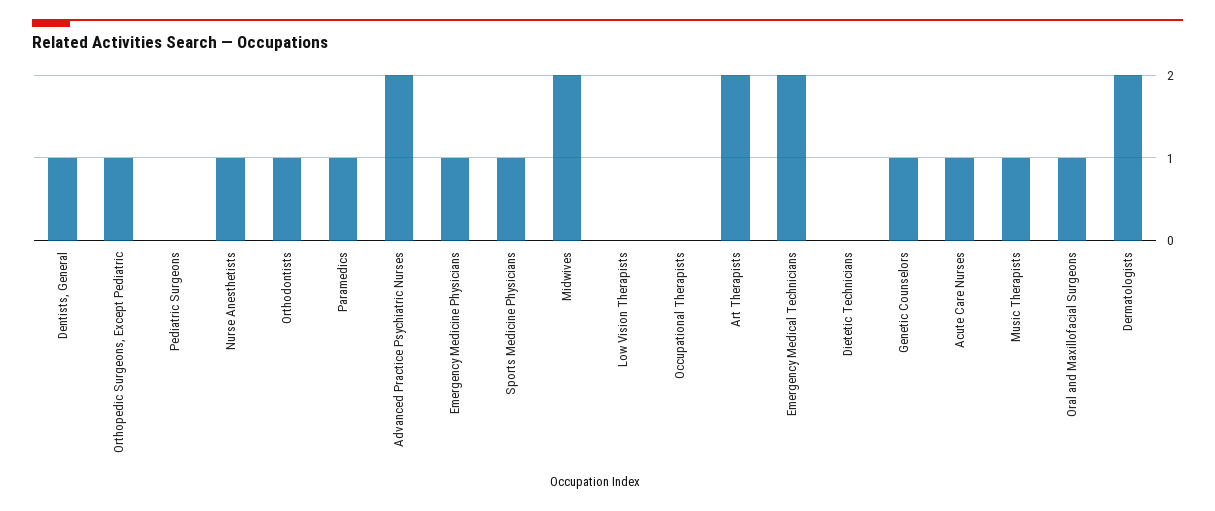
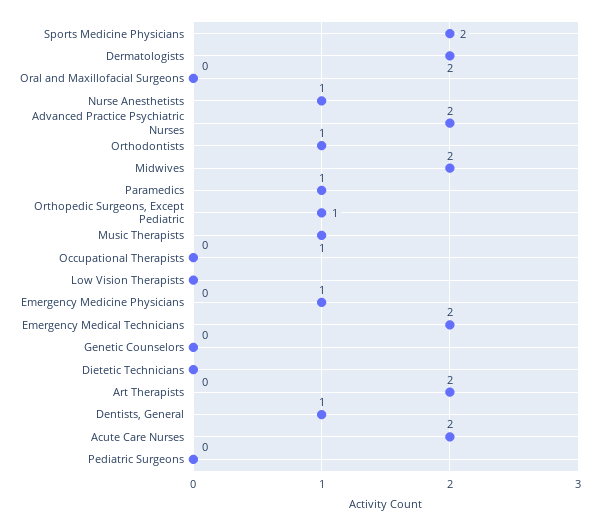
  {
    "Dentists, General": 1,
    "Orthopedic Surgeons, Except Pediatric": 1,
    "Pediatric Surgeons": 0,
    "Nurse Anesthetists": 1,
    "Orthodontists": 1,
    "Paramedics": 1,
    "Advanced Practice Psychiatric Nurses": 2,
    "Emergency Medicine Physicians": 1,
-   "Sports Medicine Physicians": 1,
+   "Sports Medicine Physicians": 2,
    "Midwives": 2,
    "Low Vision Therapists": 0,
    "Occupational Therapists": 0,
    "Art Therapists": 2,
    "Emergency Medical Technicians": 2,
    "Dietetic Technicians": 0,
-   "Genetic Counselors": 1,
+   "Genetic Counselors": 0,
-   "Acute Care Nurses": 1,
+   "Acute Care Nurses": 2,
    "Music Therapists": 1,
-   "Oral and Maxillofacial Surgeons": 1,
+   "Oral and Maxillofacial Surgeons": 0,
    "Dermatologists": 2
  }

